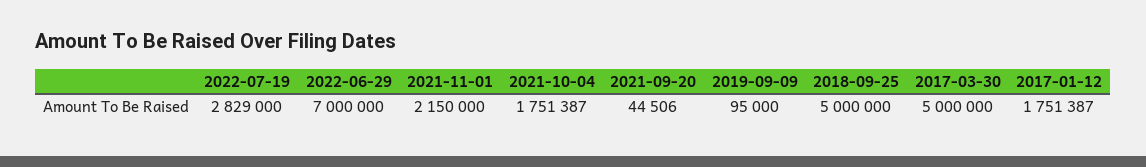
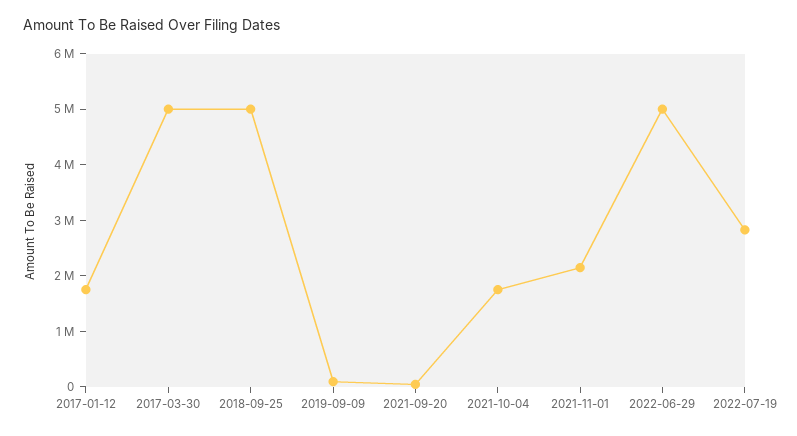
  {
    "2022-07-19": 2829000,
-   "2022-06-29": 7000000,
+   "2022-06-29": 5000000,
    "2021-11-01": 2150000,
    "2021-10-04": 1751387,
    "2021-09-20": 44506,
    "2019-09-09": 95000,
    "2018-09-25": 5000000,
    "2017-03-30": 5000000,
    "2017-01-12": 1751387
  }

